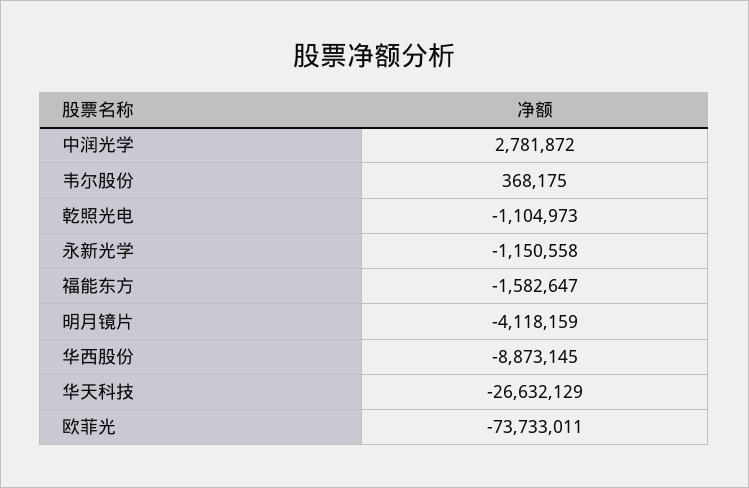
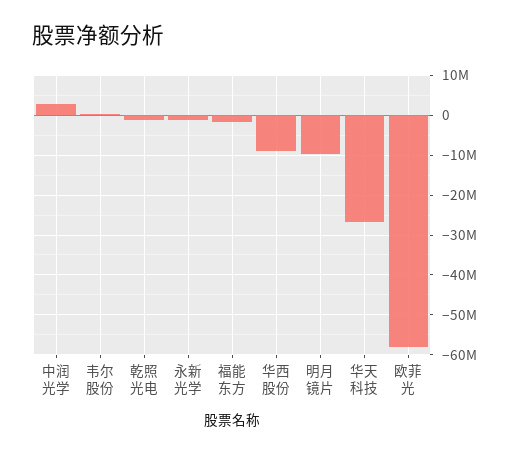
  {
    "中润光学": 2781872,
    "韦尔股份": 368175,
    "乾照光电": -1104973,
    "永新光学": -1150558,
    "福能东方": -1582647,
-   "明月镜片": -4118159,
+   "明月镜片": -10000000,
    "华西股份": -8873145,
    "华天科技": -26632129,
-   "欧菲光": -73733011
+   "欧菲光": -58000000
  }

